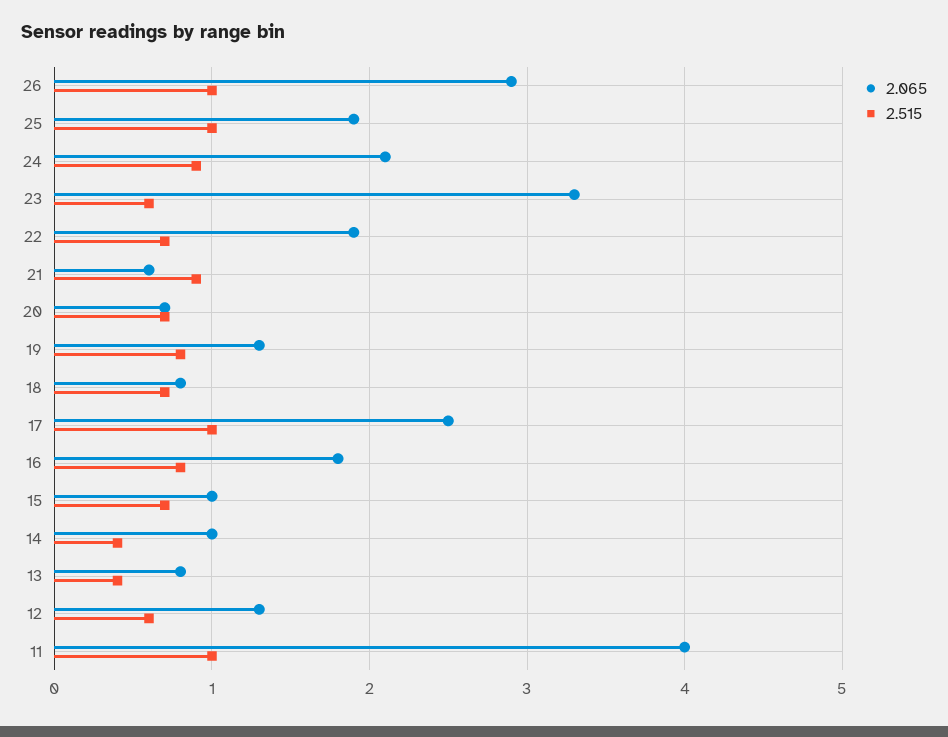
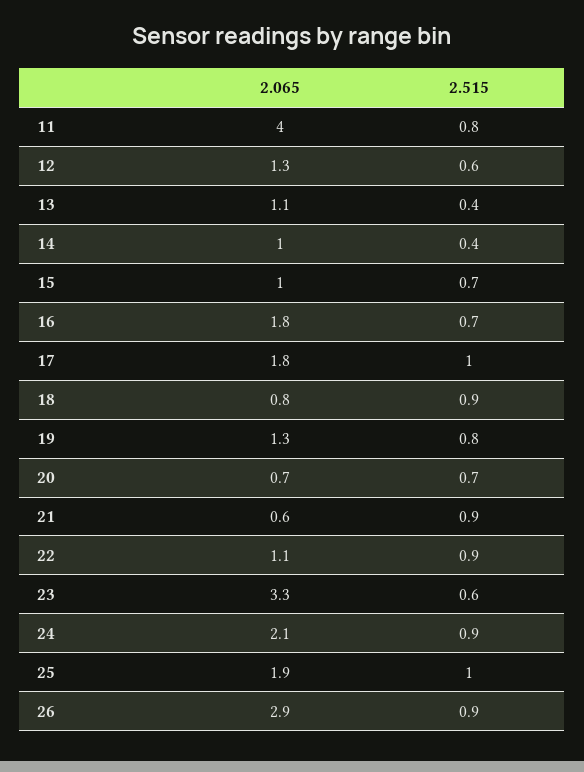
  {
    "2.065": {
      "26": 2.9,
      "25": 1.9,
      "24": 2.1,
      "23": 3.3,
-     "22": 1.9,
+     "22": 1.1,
      "21": 0.6,
      "20": 0.7,
      "19": 1.3,
      "18": 0.8,
-     "17": 2.5,
+     "17": 1.8,
      "16": 1.8,
      "15": 1,
      "14": 1,
-     "13": 0.8,
+     "13": 1.1,
      "12": 1.3,
      "11": 4
    },
    "2.515": {
-     "26": 1,
+     "26": 0.9,
      "25": 1,
      "24": 0.9,
      "23": 0.6,
-     "22": 0.7,
+     "22": 0.9,
      "21": 0.9,
      "20": 0.7,
      "19": 0.8,
-     "18": 0.7,
+     "18": 0.9,
      "17": 1,
-     "16": 0.8,
+     "16": 0.7,
      "15": 0.7,
      "14": 0.4,
      "13": 0.4,
      "12": 0.6,
-     "11": 1
+     "11": 0.8
    }
  }

